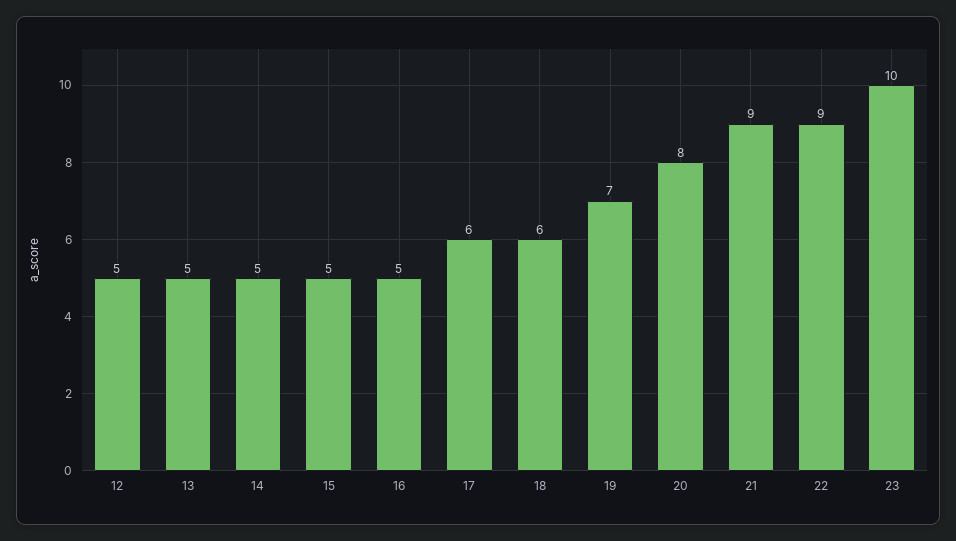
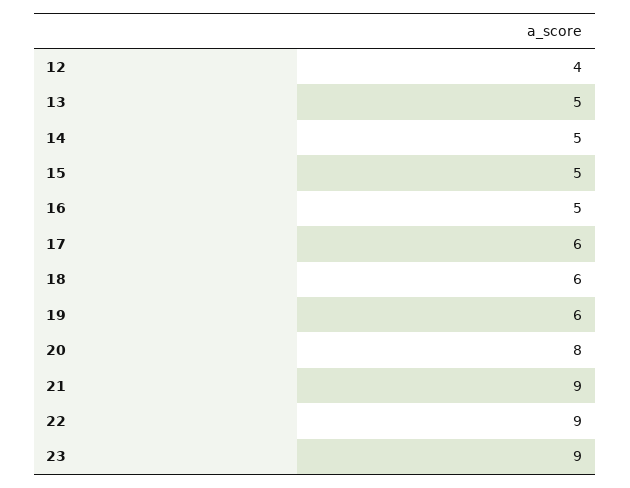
  {
-   "12": 5,
+   "12": 4,
    "13": 5,
    "14": 5,
    "15": 5,
    "16": 5,
    "17": 6,
    "18": 6,
-   "19": 7,
+   "19": 6,
    "20": 8,
    "21": 9,
    "22": 9,
-   "23": 10
+   "23": 9
  }

